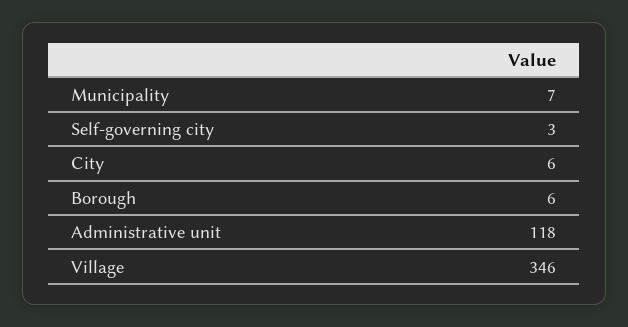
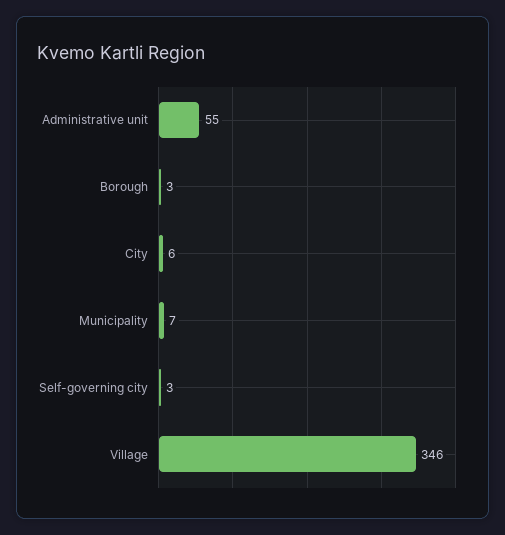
  {
    "Municipality": 7,
    "Self-governing city": 3,
    "City": 6,
-   "Borough": 6,
+   "Borough": 3,
-   "Administrative unit": 118,
+   "Administrative unit": 55,
    "Village": 346
  }

